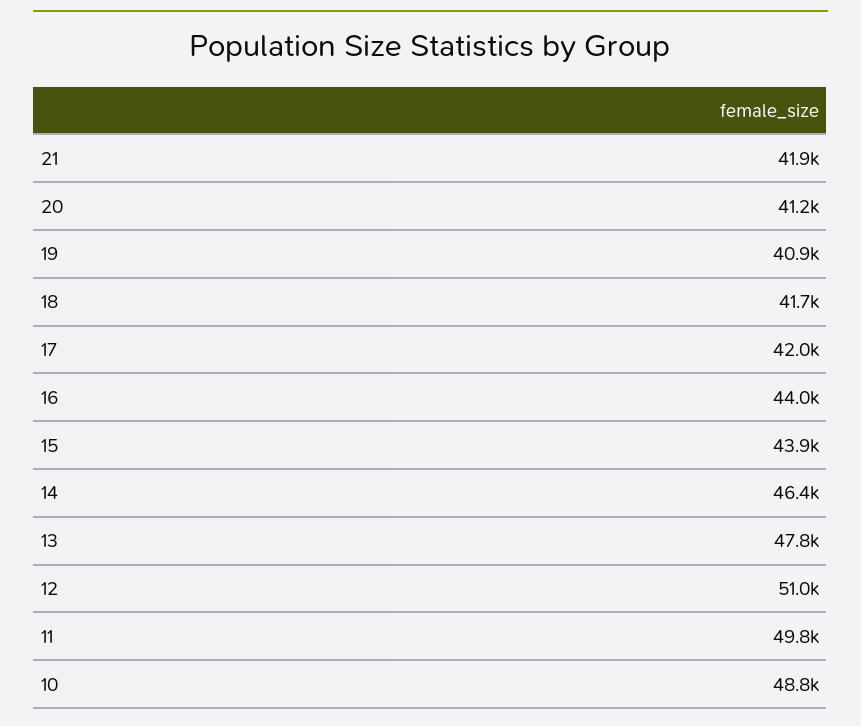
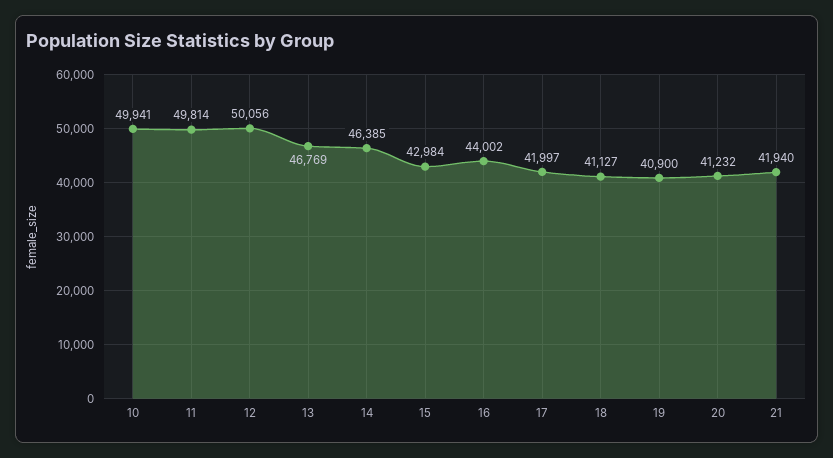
  {
    "21": 41940,
    "20": 41232,
    "19": 40900,
-   "18": 41700,
+   "18": 41127,
    "17": 41997,
    "16": 44002,
-   "15": 43900,
+   "15": 42984,
    "14": 46385,
-   "13": 47800,
+   "13": 46769,
-   "12": 51000,
+   "12": 50056,
    "11": 49814,
-   "10": 48800
+   "10": 49941
  }

